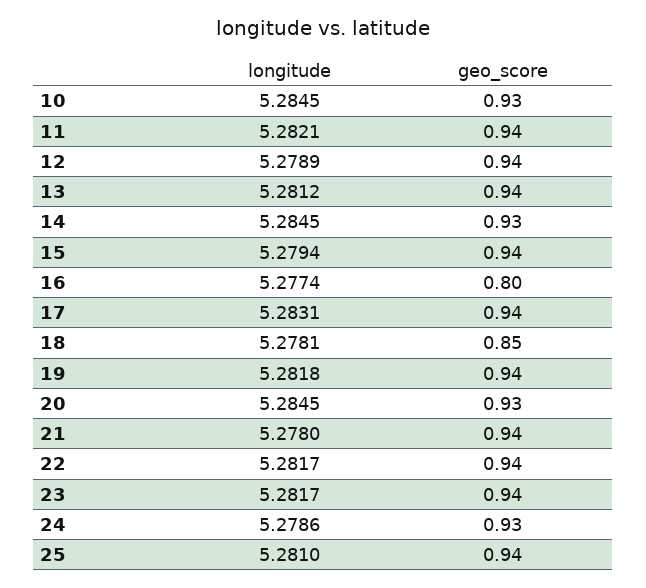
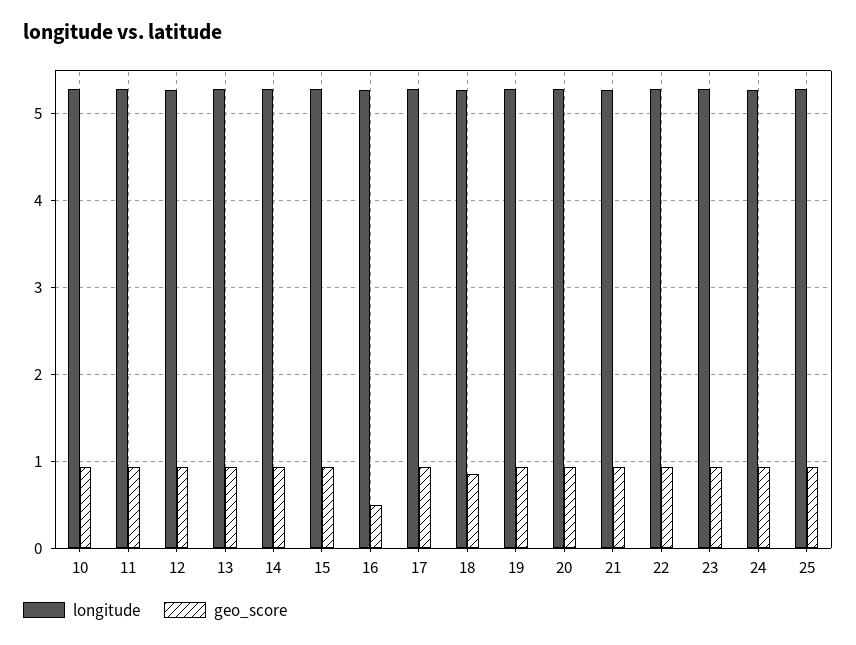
  {
    "longitude": {
      "10": 5.2845,
      "11": 5.2821,
      "12": 5.2789,
      "13": 5.2812,
      "14": 5.2845,
      "15": 5.2794,
      "16": 5.2774,
      "17": 5.2831,
      "18": 5.2781,
      "19": 5.2818,
      "20": 5.2845,
      "21": 5.278,
      "22": 5.2817,
      "23": 5.2817,
      "24": 5.2786,
      "25": 5.281
    },
    "geo_score": {
      "10": 0.93,
      "11": 0.94,
      "12": 0.94,
      "13": 0.94,
      "14": 0.93,
      "15": 0.94,
-     "16": 0.8,
+     "16": 0.5,
      "17": 0.94,
      "18": 0.85,
      "19": 0.94,
      "20": 0.93,
      "21": 0.94,
      "22": 0.94,
      "23": 0.94,
      "24": 0.93,
      "25": 0.94
    }
  }

